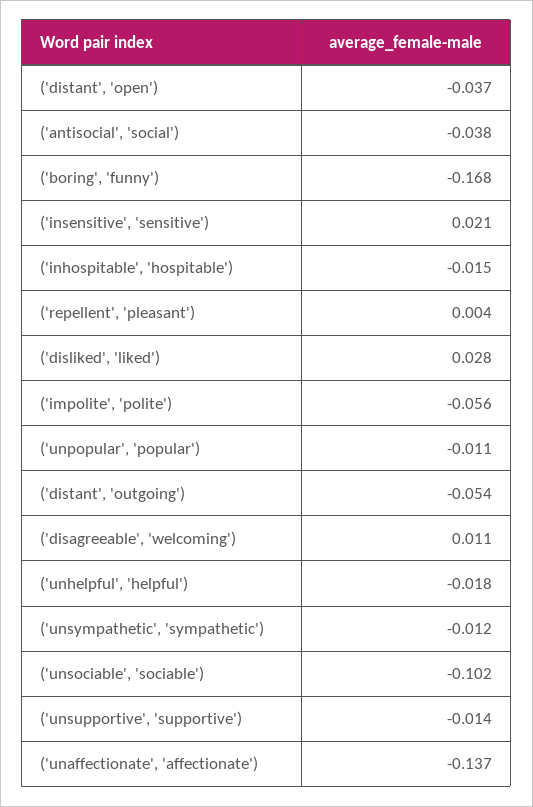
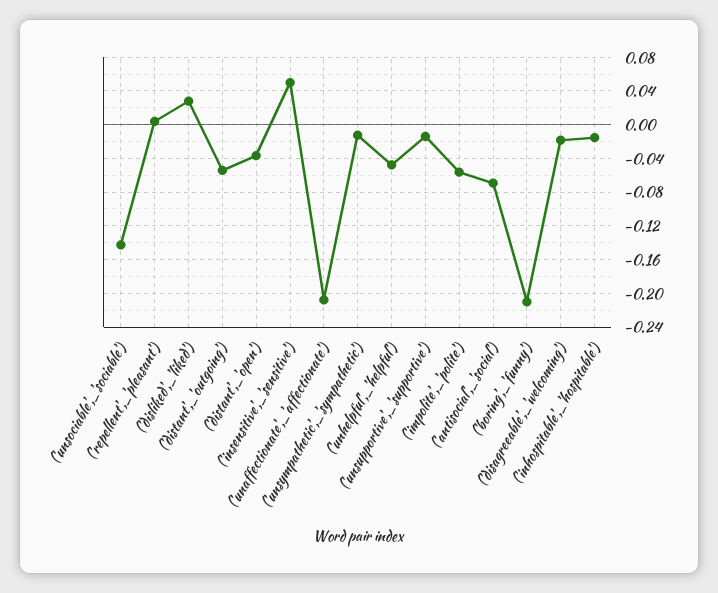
  {
    "('distant', 'open')": -0.037,
-   "('antisocial', 'social')": -0.038,
+   "('antisocial', 'social')": -0.07,
-   "('boring', 'funny')": -0.168,
+   "('boring', 'funny')": -0.21,
-   "('insensitive', 'sensitive')": 0.021,
+   "('insensitive', 'sensitive')": 0.05,
    "('inhospitable', 'hospitable')": -0.015,
    "('repellent', 'pleasant')": 0.004,
    "('disliked', 'liked')": 0.028,
    "('impolite', 'polite')": -0.056,
-   "('unpopular', 'popular')": -0.011,
    "('distant', 'outgoing')": -0.054,
-   "('disagreeable', 'welcoming')": 0.011,
+   "('disagreeable', 'welcoming')": -0.02,
-   "('unhelpful', 'helpful')": -0.018,
+   "('unhelpful', 'helpful')": -0.05,
    "('unsympathetic', 'sympathetic')": -0.012,
-   "('unsociable', 'sociable')": -0.102,
+   "('unsociable', 'sociable')": -0.14,
    "('unsupportive', 'supportive')": -0.014,
-   "('unaffectionate', 'affectionate')": -0.137
+   "('unaffectionate', 'affectionate')": -0.21
  }

